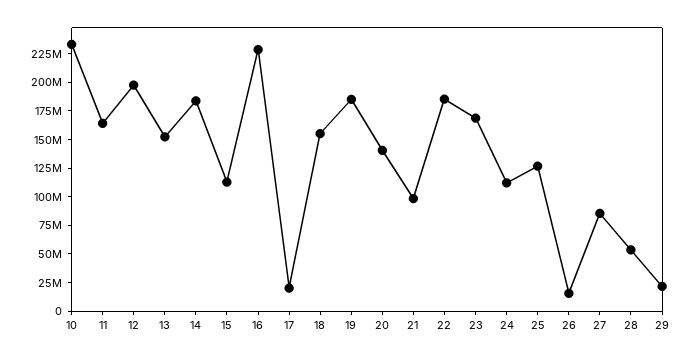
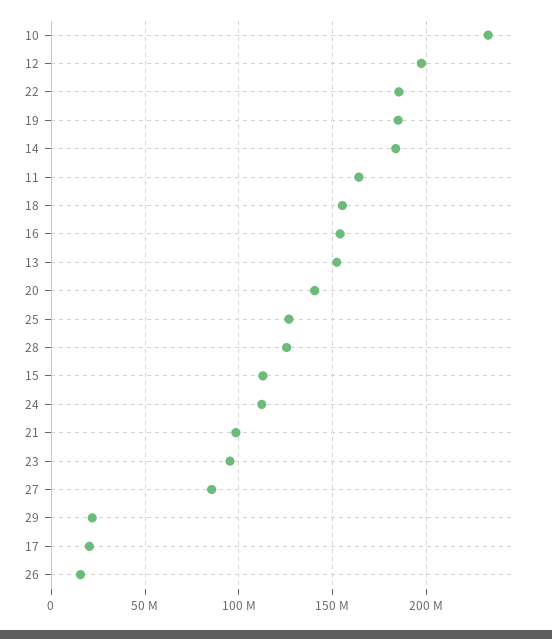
  {
    "10": 235000000,
    "11": 165000000,
    "12": 195000000,
    "13": 150000000,
    "14": 185000000,
    "15": 115000000,
-   "16": 225000000,
+   "16": 155000000,
    "17": 20000000,
    "18": 155000000,
    "19": 185000000,
    "20": 140000000,
    "21": 100000000,
    "22": 185000000,
-   "23": 175000000,
+   "23": 95000000,
    "24": 110000000,
    "25": 125000000,
    "26": 15000000,
    "27": 85000000,
-   "28": 50000000,
+   "28": 125000000,
    "29": 20000000
  }

